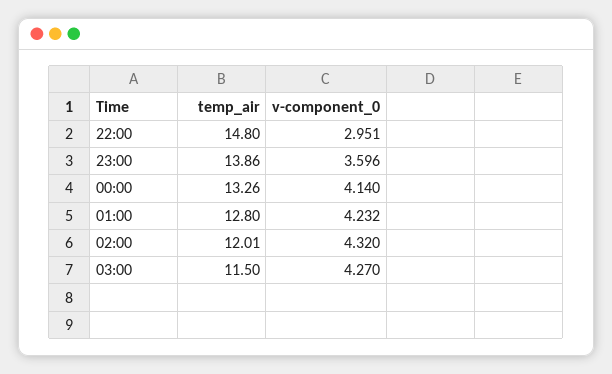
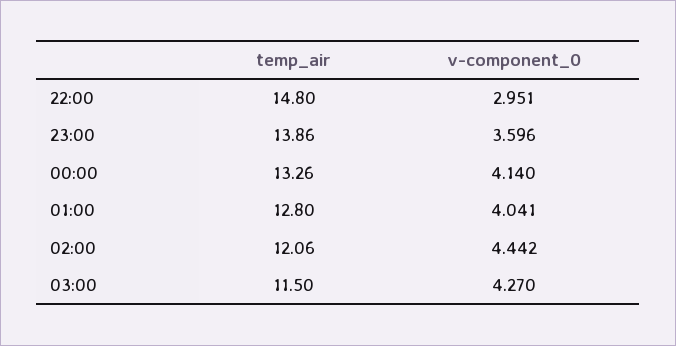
  {
    "temp_air": {
      "22:00": 14.8,
      "23:00": 13.86,
      "00:00": 13.26,
      "01:00": 12.8,
-     "02:00": 12.01,
+     "02:00": 12.06,
      "03:00": 11.5
    },
    "v-component_0": {
      "22:00": 2.951,
      "23:00": 3.596,
      "00:00": 4.14,
-     "01:00": 4.232,
+     "01:00": 4.041,
-     "02:00": 4.32,
+     "02:00": 4.442,
      "03:00": 4.27
    }
  }

